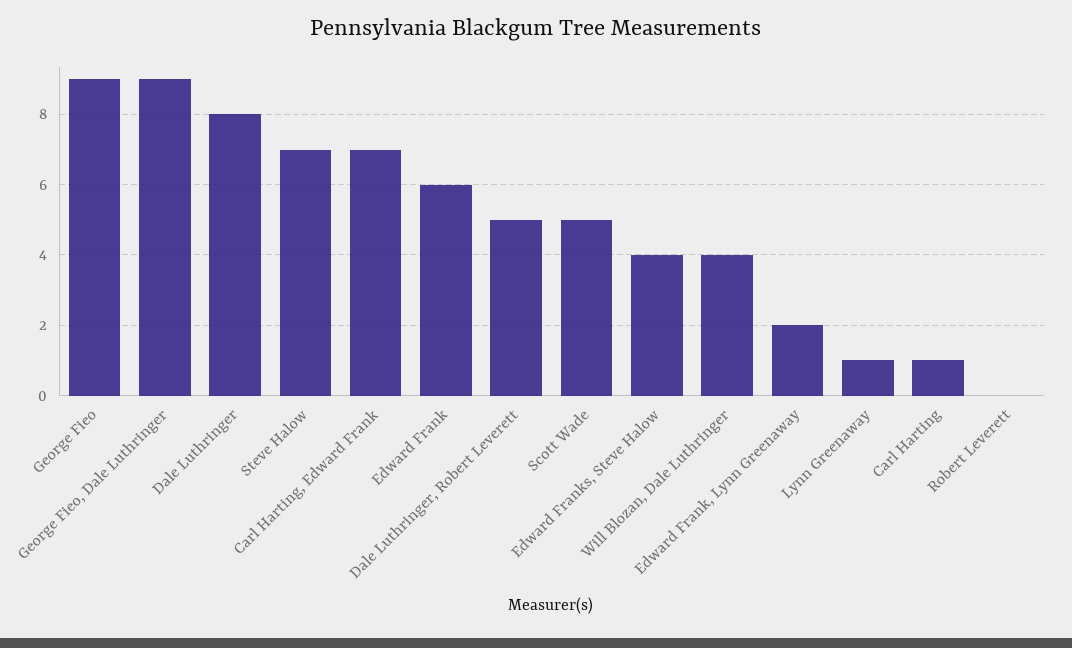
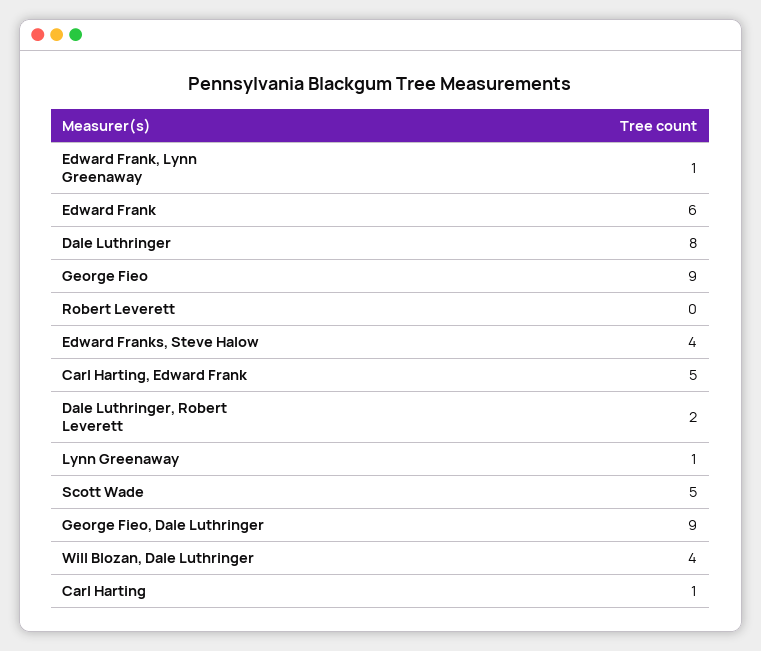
  {
    "George Fieo": 9,
    "George Fieo, Dale Luthringer": 9,
    "Dale Luthringer": 8,
-   "Steve Halow": 7,
-   "Carl Harting, Edward Frank": 7,
+   "Carl Harting, Edward Frank": 5,
    "Edward Frank": 6,
-   "Dale Luthringer, Robert Leverett": 5,
+   "Dale Luthringer, Robert Leverett": 2,
    "Scott Wade": 5,
    "Edward Franks, Steve Halow": 4,
    "Will Blozan, Dale Luthringer": 4,
-   "Edward Frank, Lynn Greenaway": 2,
+   "Edward Frank, Lynn Greenaway": 1,
    "Lynn Greenaway": 1,
    "Carl Harting": 1,
    "Robert Leverett": 0
  }

